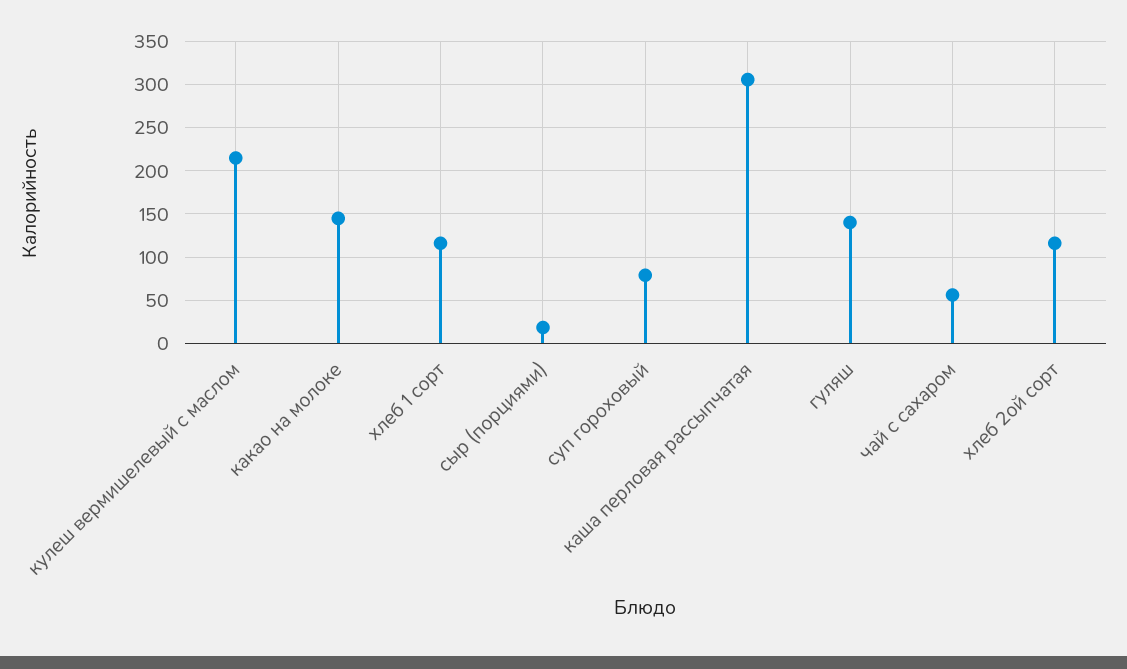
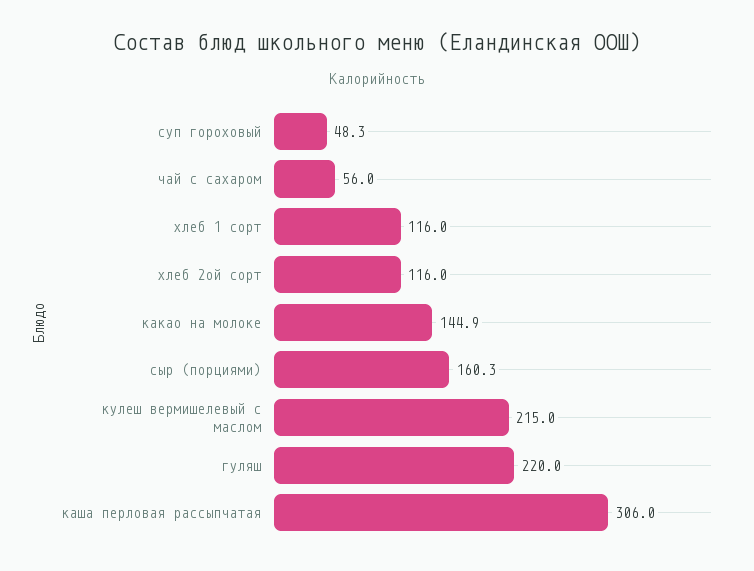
  {
    "кулеш вермишелевый с маслом": 215,
    "какао на молоке": 144.9,
    "хлеб 1 сорт": 116,
-   "сыр (порциями)": 20,
+   "сыр (порциями)": 160.3,
-   "суп гороховый": 80,
+   "суп гороховый": 48.3,
    "каша перловая рассыпчатая": 306,
-   "гуляш": 140,
+   "гуляш": 220,
    "чай с сахаром": 56,
    "хлеб 2ой сорт": 116
  }

